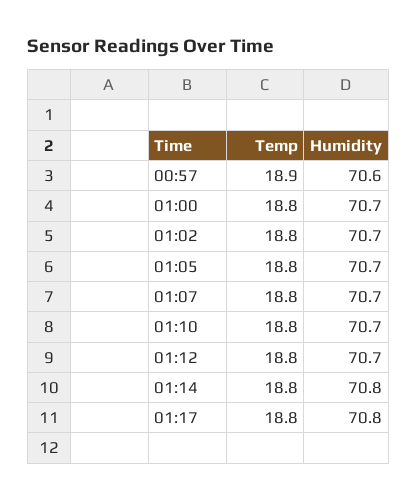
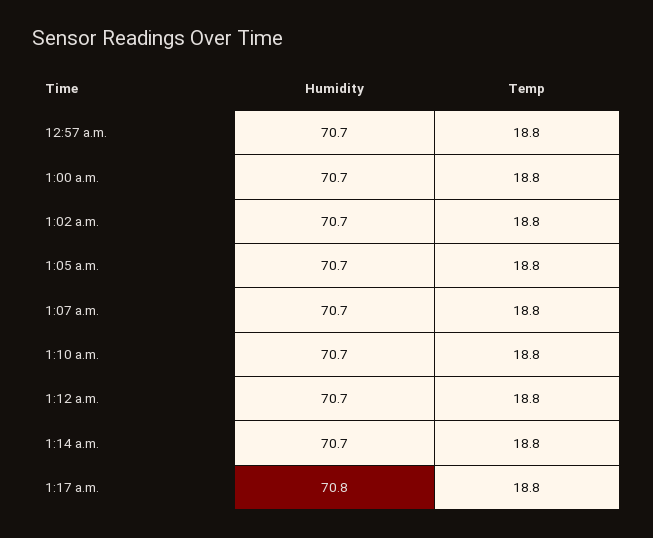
  {
    "Temp": {
-     "00:57": 18.9,
+     "00:57": 18.8,
      "01:00": 18.8,
      "01:02": 18.8,
      "01:05": 18.8,
      "01:07": 18.8,
      "01:10": 18.8,
      "01:12": 18.8,
      "01:14": 18.8,
      "01:17": 18.8
    },
    "Humidity": {
-     "00:57": 70.6,
+     "00:57": 70.7,
      "01:00": 70.7,
      "01:02": 70.7,
      "01:05": 70.7,
      "01:07": 70.7,
      "01:10": 70.7,
      "01:12": 70.7,
-     "01:14": 70.8,
+     "01:14": 70.7,
      "01:17": 70.8
    }
  }

